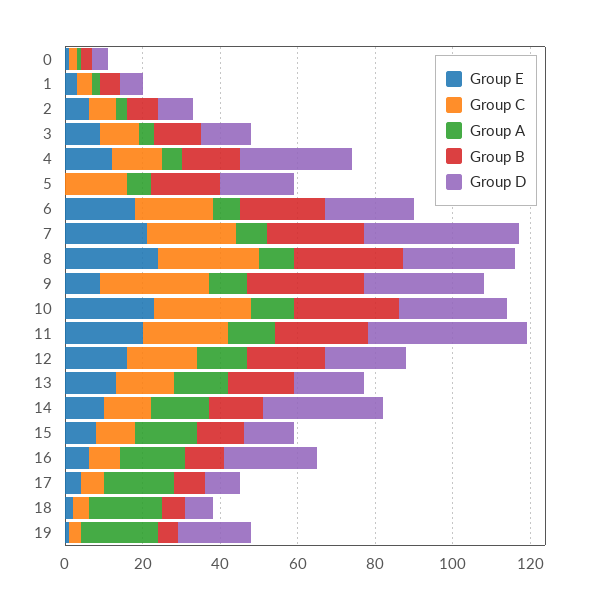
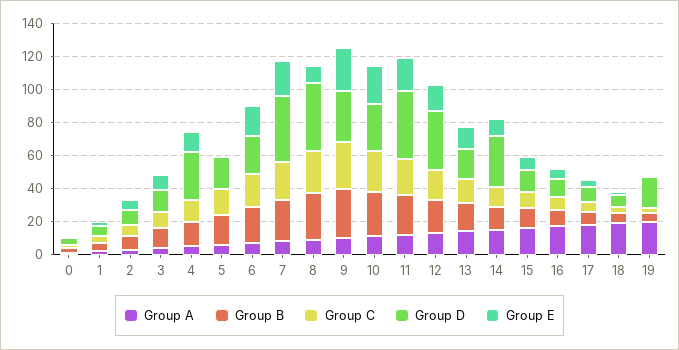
  {
    "Group E": {
      "0": 0,
      "1": 5,
      "2": 5,
      "3": 10,
      "4": 10,
      "5": 0,
      "6": 20,
      "7": 20,
-     "8": 25,
+     "8": 10,
-     "9": 10,
+     "9": 25,
      "10": 25,
      "11": 20,
      "12": 15,
      "13": 15,
      "14": 10,
      "15": 10,
      "16": 5,
      "17": 5,
      "18": 0,
      "19": 0
    },
    "Group C": {
      "0": 0,
      "1": 5,
      "2": 5,
      "3": 10,
      "4": 15,
      "5": 15,
      "6": 20,
      "7": 25,
      "8": 25,
      "9": 30,
      "10": 25,
      "11": 20,
      "12": 20,
      "13": 15,
      "14": 10,
      "15": 10,
      "16": 10,
      "17": 5,
      "18": 5,
      "19": 5
    },
    "Group A": {
      "0": 0,
      "1": 0,
      "2": 5,
      "3": 5,
      "4": 5,
      "5": 5,
      "6": 5,
      "7": 10,
      "8": 10,
      "9": 10,
      "10": 10,
      "11": 10,
      "12": 15,
      "13": 15,
      "14": 15,
      "15": 15,
      "16": 15,
      "17": 20,
      "18": 20,
      "19": 20
    },
    "Group B": {
      "0": 5,
      "1": 5,
      "2": 10,
      "3": 10,
      "4": 15,
      "5": 20,
      "6": 20,
      "7": 25,
      "8": 30,
      "9": 30,
      "10": 25,
      "11": 25,
      "12": 20,
      "13": 15,
      "14": 15,
      "15": 10,
      "16": 10,
      "17": 10,
      "18": 5,
      "19": 5
    },
    "Group D": {
      "0": 5,
      "1": 5,
      "2": 10,
      "3": 15,
      "4": 30,
      "5": 20,
      "6": 25,
      "7": 40,
-     "8": 30,
+     "8": 40,
      "9": 30,
      "10": 30,
      "11": 40,
-     "12": 20,
+     "12": 35,
      "13": 20,
      "14": 30,
      "15": 15,
-     "16": 25,
+     "16": 10,
      "17": 10,
      "18": 5,
      "19": 20
    }
  }

